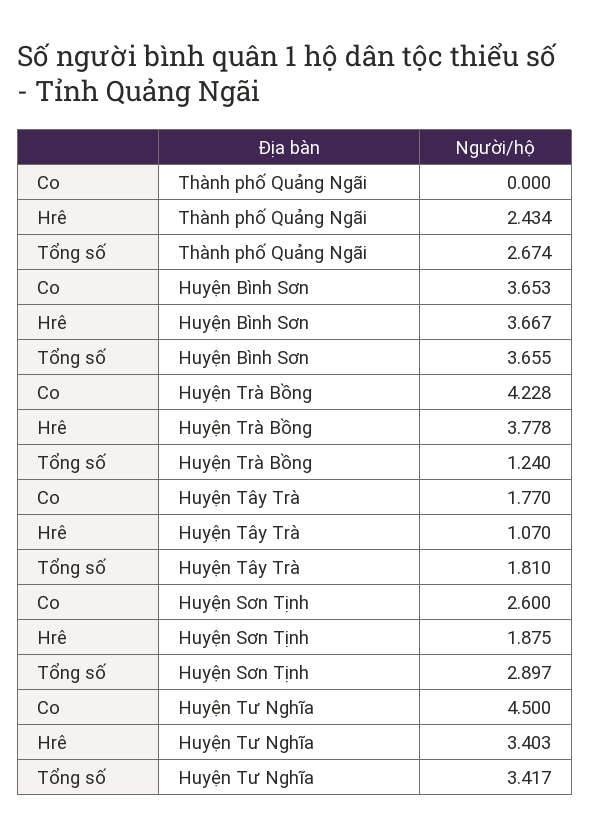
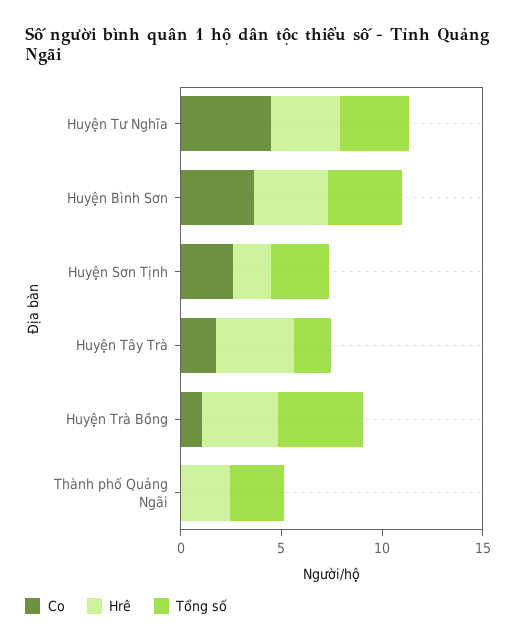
  {
    "Co": {
      "Thành phố Quảng Ngãi": 0,
      "Huyện Bình Sơn": 3.653,
-     "Huyện Trà Bồng": 4.228,
+     "Huyện Trà Bồng": 1,
      "Huyện Tây Trà": 1.77,
      "Huyện Sơn Tịnh": 2.6,
      "Huyện Tư Nghĩa": 4.5
    },
    "Hrê": {
      "Thành phố Quảng Ngãi": 2.434,
      "Huyện Bình Sơn": 3.667,
      "Huyện Trà Bồng": 3.778,
-     "Huyện Tây Trà": 1.07,
+     "Huyện Tây Trà": 4,
      "Huyện Sơn Tịnh": 1.875,
      "Huyện Tư Nghĩa": 3.403
    },
    "Tổng số": {
      "Thành phố Quảng Ngãi": 2.674,
      "Huyện Bình Sơn": 3.655,
-     "Huyện Trà Bồng": 1.24,
+     "Huyện Trà Bồng": 4,
      "Huyện Tây Trà": 1.81,
      "Huyện Sơn Tịnh": 2.897,
      "Huyện Tư Nghĩa": 3.417
    }
  }

